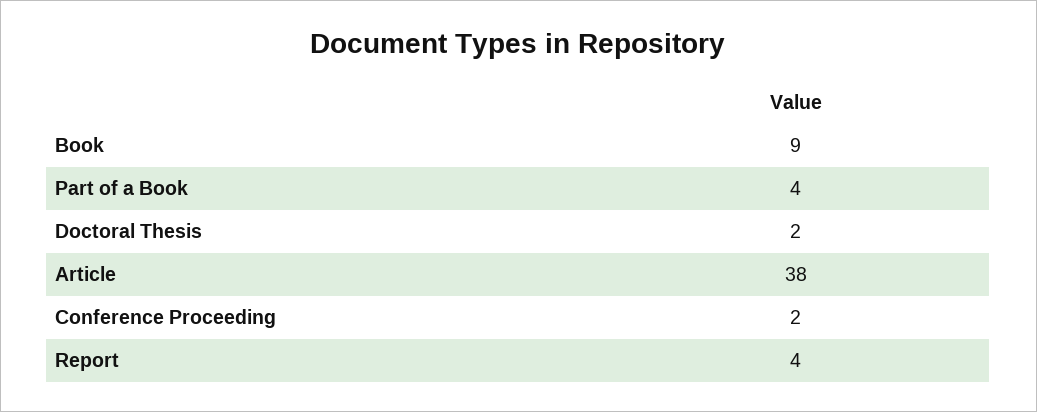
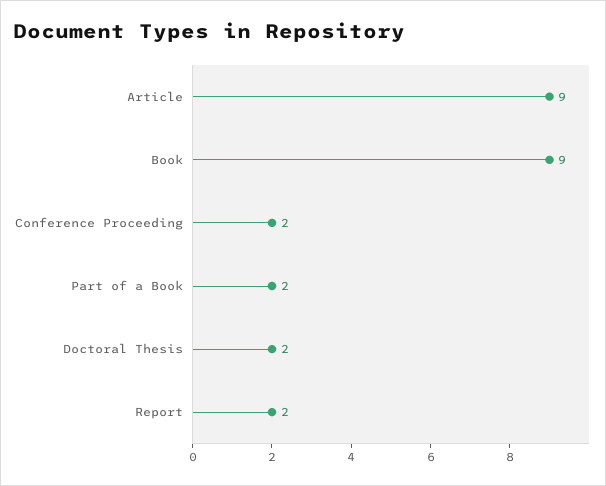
  {
    "Book": 9,
-   "Part of a Book": 4,
+   "Part of a Book": 2,
    "Doctoral Thesis": 2,
-   "Article": 38,
+   "Article": 9,
    "Conference Proceeding": 2,
-   "Report": 4
+   "Report": 2
  }

